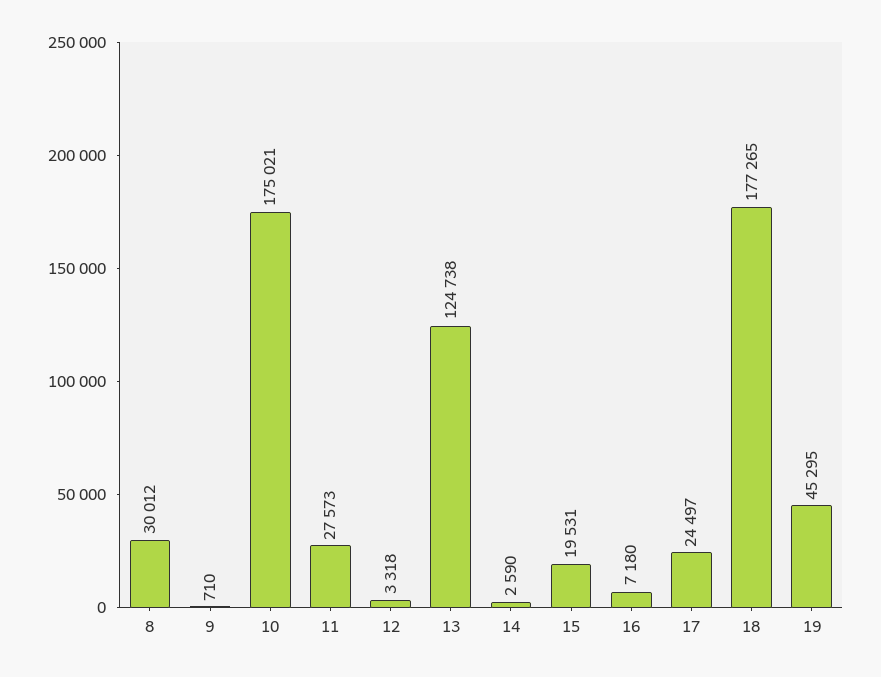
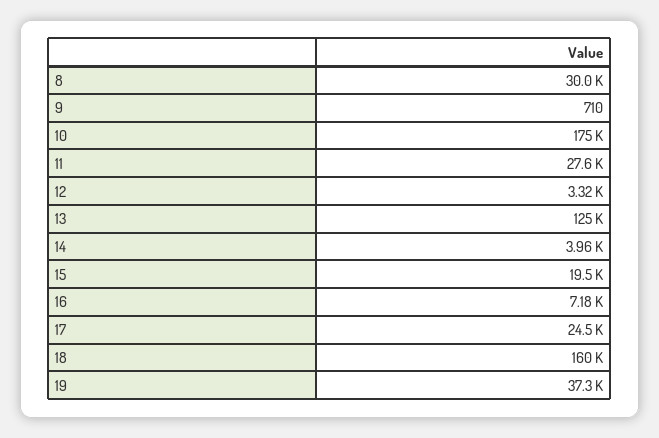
  {
    "8": 30012,
    "9": 710,
    "10": 175021,
    "11": 27573,
    "12": 3318,
    "13": 124738,
-   "14": 2590,
+   "14": 3960,
    "15": 19531,
    "16": 7180,
    "17": 24497,
-   "18": 177265,
+   "18": 160000,
-   "19": 45295
+   "19": 37300
  }

